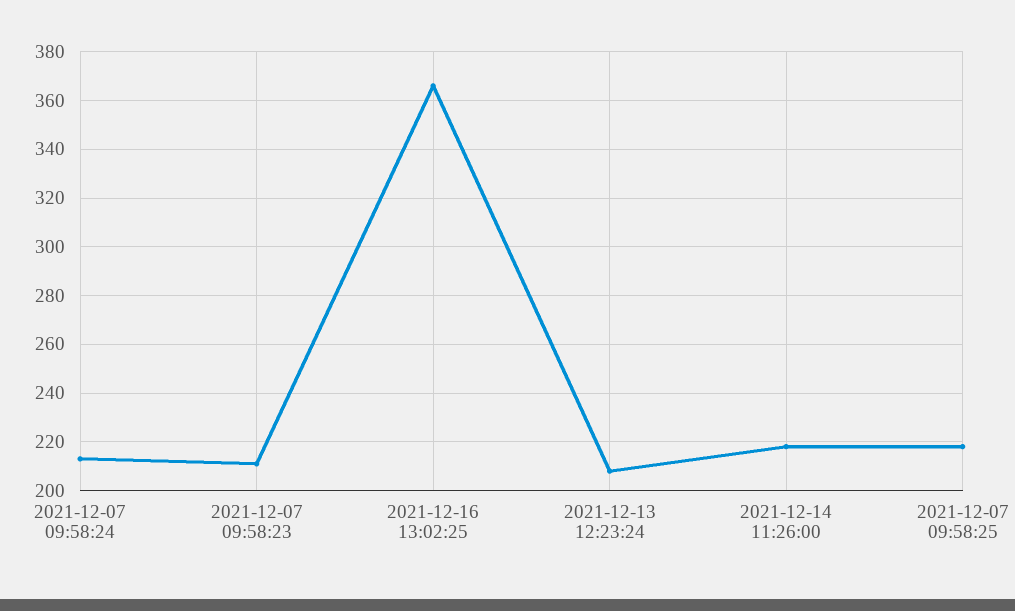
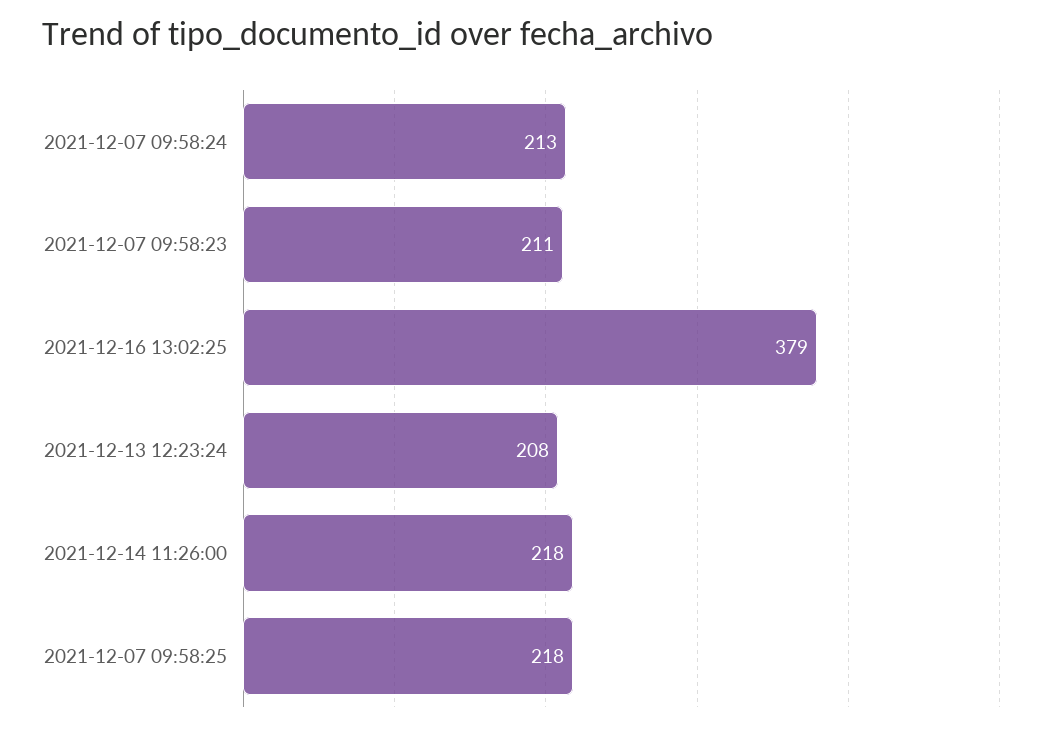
  {
    "2021-12-07 09:58:24": 213,
    "2021-12-07 09:58:23": 211,
-   "2021-12-16 13:02:25": 365,
+   "2021-12-16 13:02:25": 379,
    "2021-12-13 12:23:24": 208,
    "2021-12-14 11:26:00": 218,
    "2021-12-07 09:58:25": 218
  }

